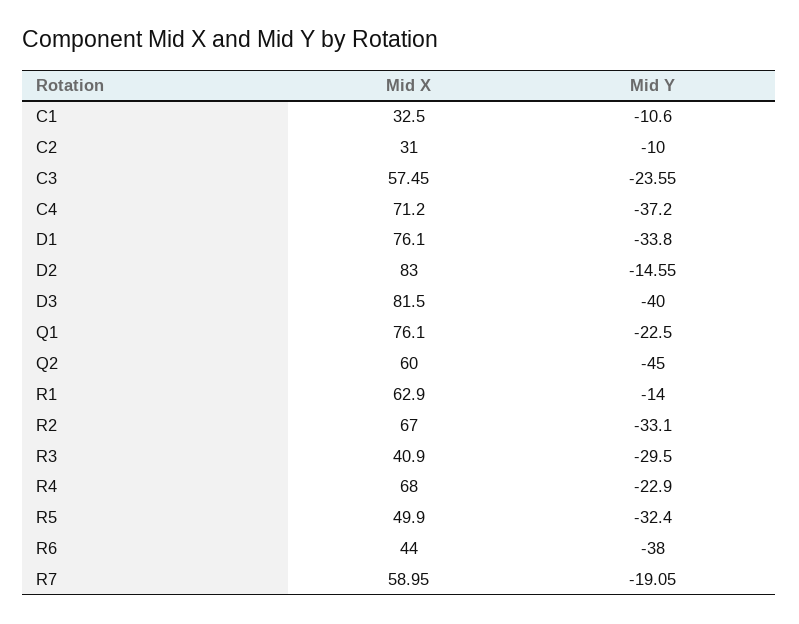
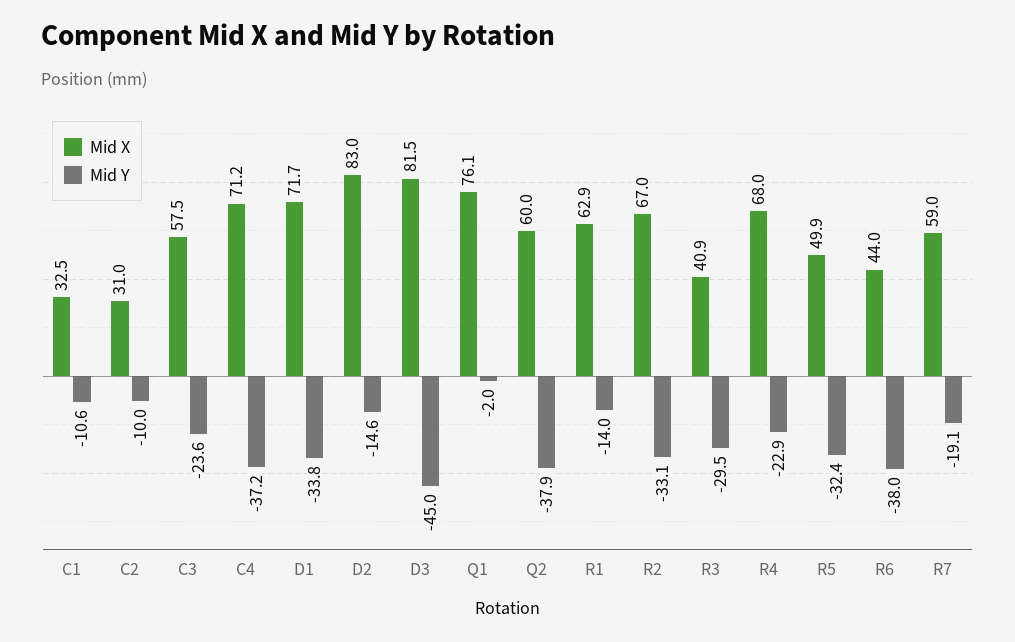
  {
    "Mid X": {
      "C1": 32.5,
      "C2": 31,
      "C3": 57.45,
      "C4": 71.2,
-     "D1": 76.1,
+     "D1": 71.7,
      "D2": 83,
      "D3": 81.5,
      "Q1": 76.1,
      "Q2": 60,
      "R1": 62.9,
      "R2": 67,
      "R3": 40.9,
      "R4": 68,
      "R5": 49.9,
      "R6": 44,
      "R7": 58.95
    },
    "Mid Y": {
      "C1": -10.6,
      "C2": -10,
      "C3": -23.55,
      "C4": -37.2,
      "D1": -33.8,
      "D2": -14.55,
-     "D3": -40,
+     "D3": -45,
-     "Q1": -22.5,
+     "Q1": -2,
-     "Q2": -45,
+     "Q2": -37.9,
      "R1": -14,
      "R2": -33.1,
      "R3": -29.5,
      "R4": -22.9,
      "R5": -32.4,
      "R6": -38,
      "R7": -19.05
    }
  }

